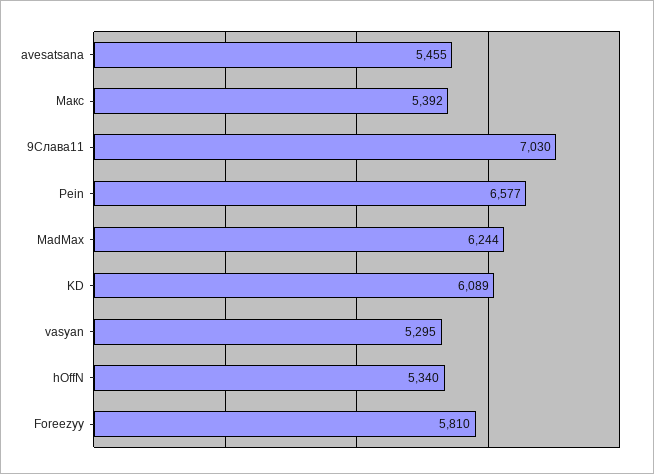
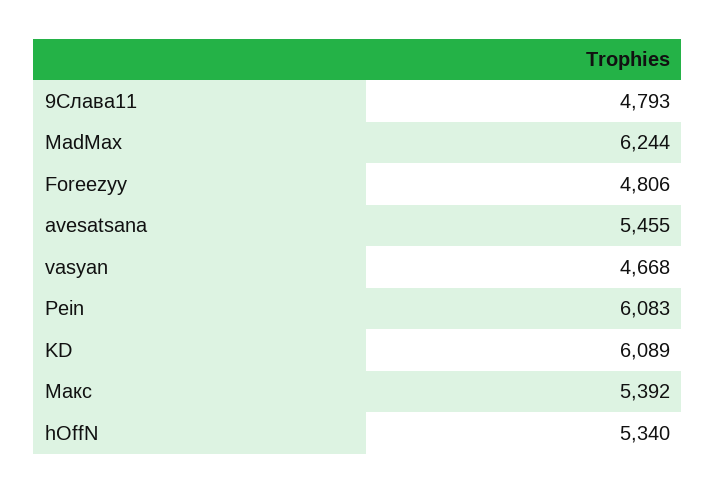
  {
    "avesatsana": 5455,
    "Макс": 5392,
-   "9Слава11": 7030,
+   "9Слава11": 4793,
-   "Pein": 6577,
+   "Pein": 6083,
    "MadMax": 6244,
    "KD": 6089,
-   "vasyan": 5295,
+   "vasyan": 4668,
    "hOffN": 5340,
-   "Foreezyy": 5810
+   "Foreezyy": 4806
  }

